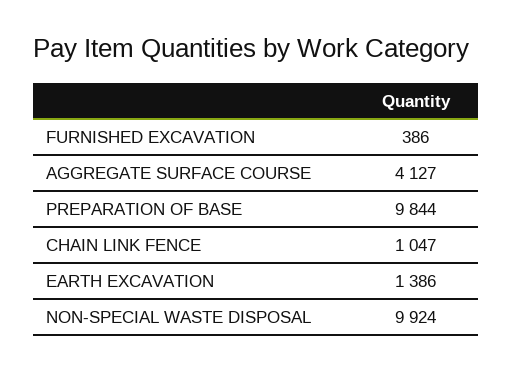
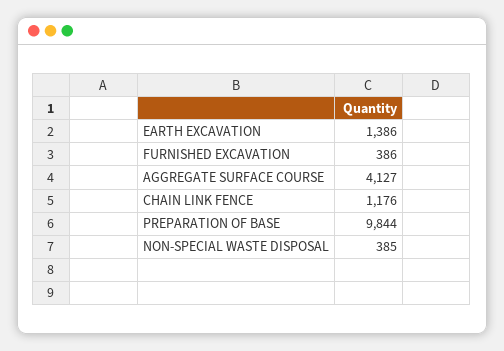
  {
    "FURNISHED EXCAVATION": 386,
    "AGGREGATE SURFACE COURSE": 4127,
    "PREPARATION OF BASE": 9844,
-   "CHAIN LINK FENCE": 1047,
+   "CHAIN LINK FENCE": 1176,
    "EARTH EXCAVATION": 1386,
-   "NON-SPECIAL WASTE DISPOSAL": 9924
+   "NON-SPECIAL WASTE DISPOSAL": 385
  }

